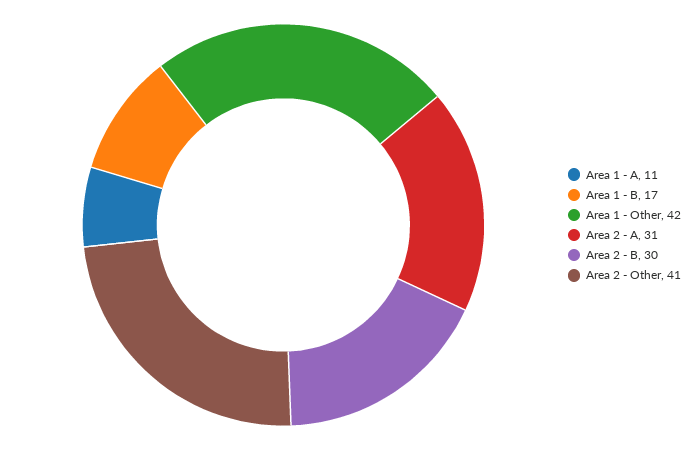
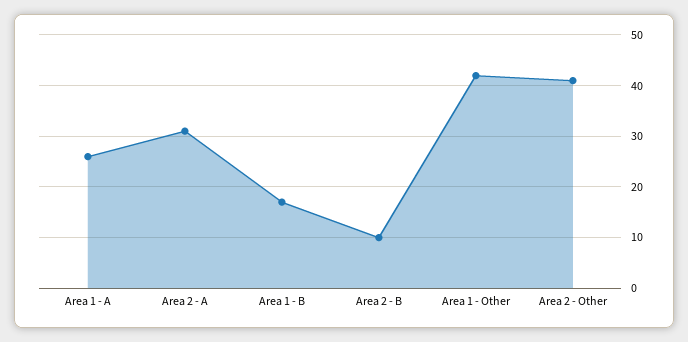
  {
-   "Area 1 - A": 11,
+   "Area 1 - A": 25,
    "Area 1 - B": 17,
    "Area 1 - Other": 42,
    "Area 2 - A": 31,
-   "Area 2 - B": 30,
+   "Area 2 - B": 10,
    "Area 2 - Other": 41
  }

